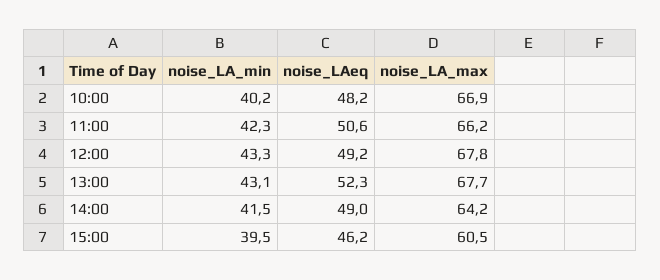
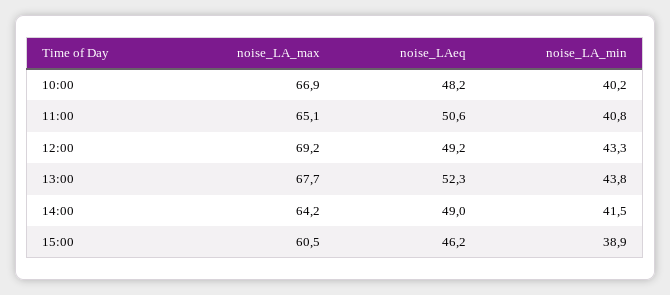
  {
    "noise_LA_min": {
      "10:00": 40.2,
-     "11:00": 42.3,
+     "11:00": 40.8,
      "12:00": 43.3,
-     "13:00": 43.1,
+     "13:00": 43.8,
      "14:00": 41.5,
-     "15:00": 39.5
+     "15:00": 38.9
    },
    "noise_LAeq": {
      "10:00": 48.2,
      "11:00": 50.6,
      "12:00": 49.2,
      "13:00": 52.3,
      "14:00": 49,
      "15:00": 46.2
    },
    "noise_LA_max": {
      "10:00": 66.9,
-     "11:00": 66.2,
+     "11:00": 65.1,
-     "12:00": 67.8,
+     "12:00": 69.2,
      "13:00": 67.7,
      "14:00": 64.2,
      "15:00": 60.5
    }
  }

